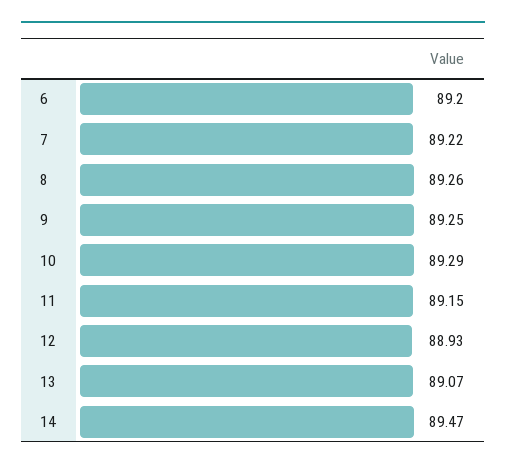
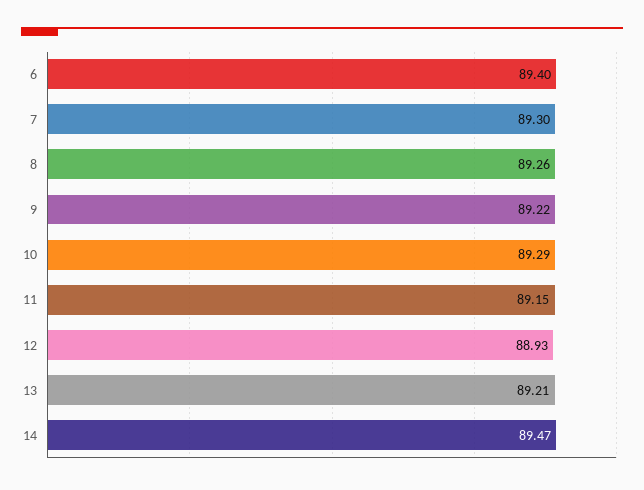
  {
-   "6": 89.2,
+   "6": 89.4,
-   "7": 89.22,
+   "7": 89.3,
    "8": 89.26,
-   "9": 89.25,
+   "9": 89.22,
    "10": 89.29,
    "11": 89.15,
    "12": 88.93,
-   "13": 89.07,
+   "13": 89.21,
    "14": 89.47
  }

